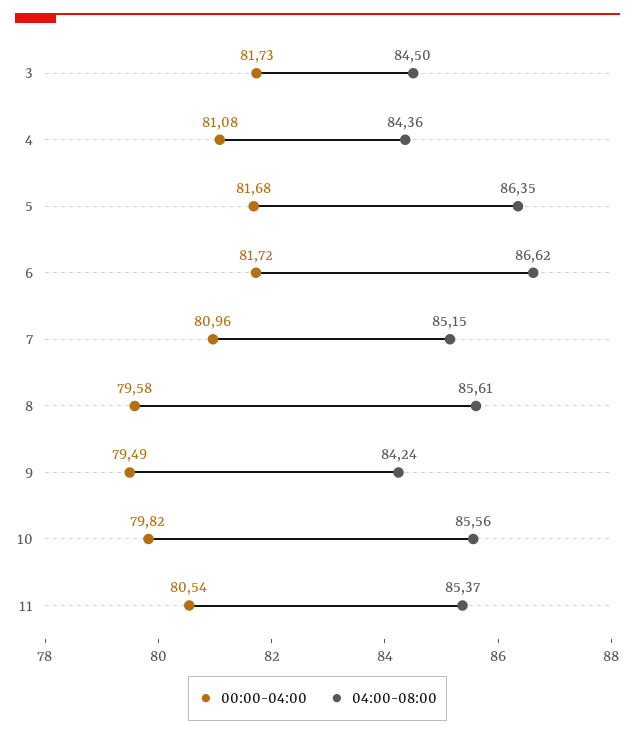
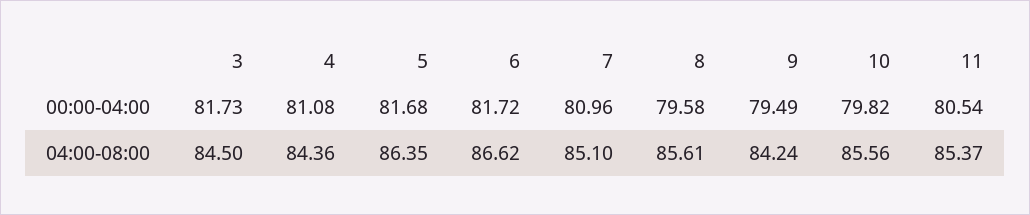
  {
    "00:00-04:00": {
      "3": 81.73,
      "4": 81.08,
      "5": 81.68,
      "6": 81.72,
      "7": 80.96,
      "8": 79.58,
      "9": 79.49,
      "10": 79.82,
      "11": 80.54
    },
    "04:00-08:00": {
      "3": 84.5,
      "4": 84.36,
      "5": 86.35,
      "6": 86.62,
-     "7": 85.15,
+     "7": 85.1,
      "8": 85.61,
      "9": 84.24,
      "10": 85.56,
      "11": 85.37
    }
  }

